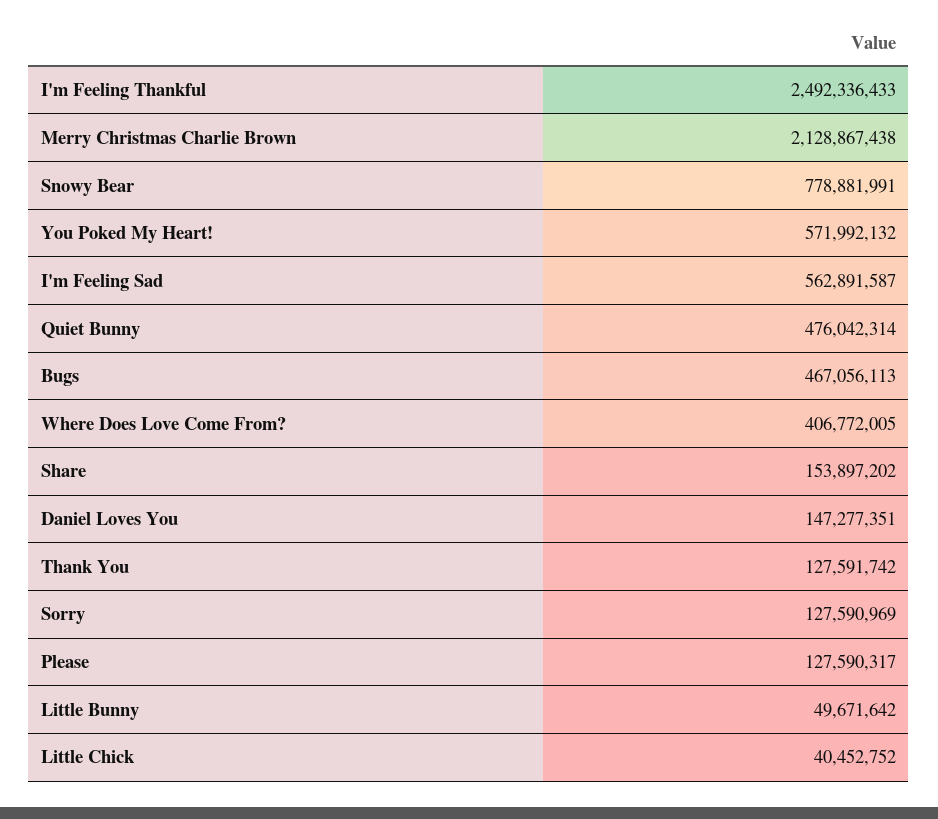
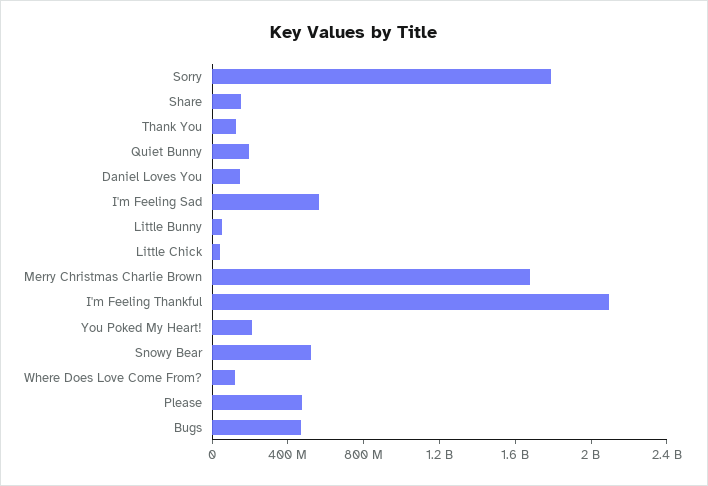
  {
-   "I'm Feeling Thankful": 2492336433,
+   "I'm Feeling Thankful": 2100000000,
-   "Merry Christmas Charlie Brown": 2128867438,
+   "Merry Christmas Charlie Brown": 1700000000,
-   "Snowy Bear": 778881991,
+   "Snowy Bear": 500000000,
-   "You Poked My Heart!": 571992132,
+   "You Poked My Heart!": 200000000,
    "I'm Feeling Sad": 562891587,
-   "Quiet Bunny": 476042314,
+   "Quiet Bunny": 200000000,
    "Bugs": 467056113,
-   "Where Does Love Come From?": 406772005,
+   "Where Does Love Come From?": 100000000,
    "Share": 153897202,
    "Daniel Loves You": 147277351,
    "Thank You": 127591742,
-   "Sorry": 127590969,
+   "Sorry": 1800000000,
-   "Please": 127590317,
+   "Please": 500000000,
    "Little Bunny": 49671642,
    "Little Chick": 40452752
  }

